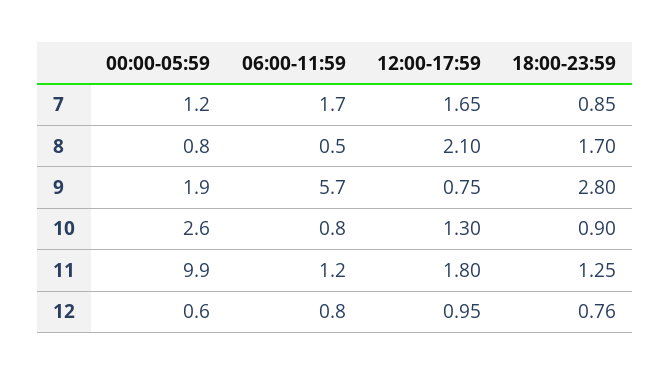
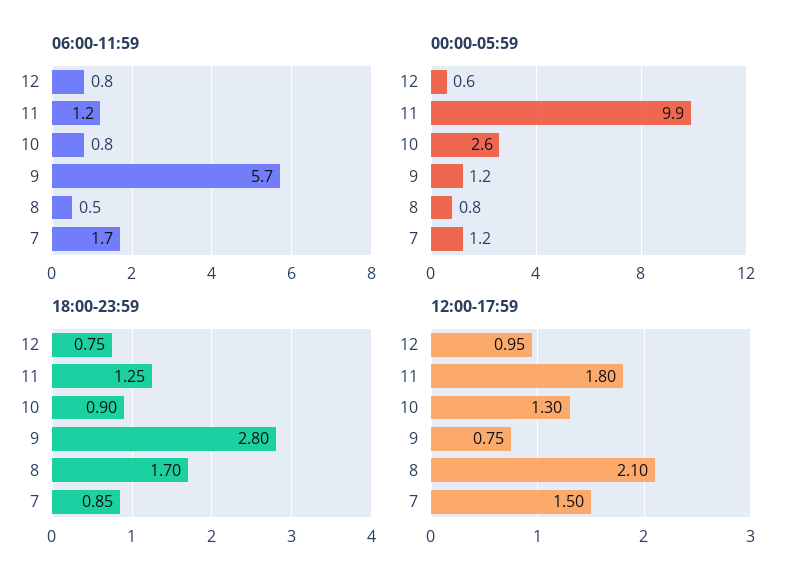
  {
    "00:00-05:59": {
      "7": 1.2,
      "8": 0.8,
-     "9": 1.9,
+     "9": 1.2,
      "10": 2.6,
      "11": 9.9,
      "12": 0.6
    },
    "06:00-11:59": {
      "7": 1.7,
      "8": 0.5,
      "9": 5.7,
      "10": 0.8,
      "11": 1.2,
      "12": 0.8
    },
    "12:00-17:59": {
-     "7": 1.65,
+     "7": 1.5,
      "8": 2.1,
      "9": 0.75,
      "10": 1.3,
      "11": 1.8,
      "12": 0.95
    },
    "18:00-23:59": {
      "7": 0.85,
      "8": 1.7,
      "9": 2.8,
      "10": 0.9,
      "11": 1.25,
-     "12": 0.76
+     "12": 0.75
    }
  }

